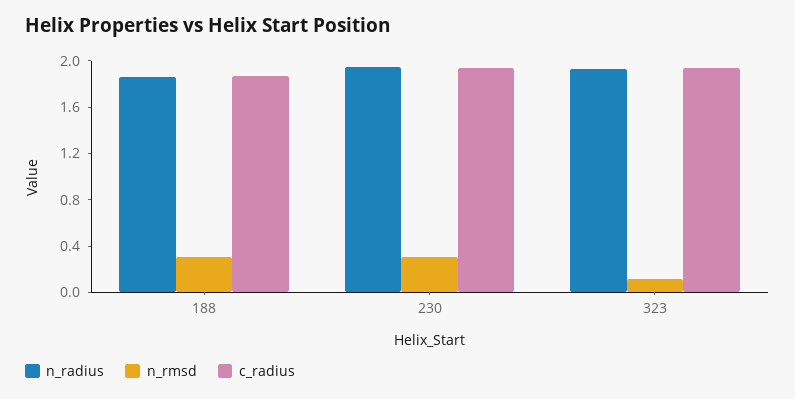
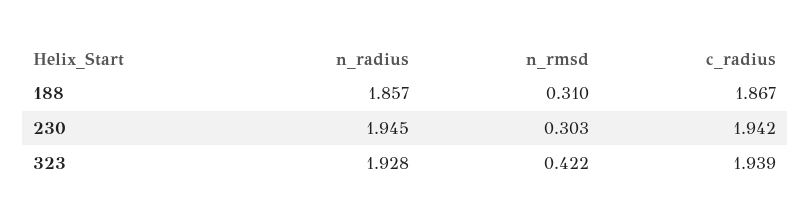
  {
    "n_radius": {
      "188": 1.857,
      "230": 1.945,
      "323": 1.928
    },
    "n_rmsd": {
      "188": 0.31,
      "230": 0.303,
-     "323": 0.1
+     "323": 0.422
    },
    "c_radius": {
      "188": 1.867,
      "230": 1.942,
      "323": 1.939
    }
  }

